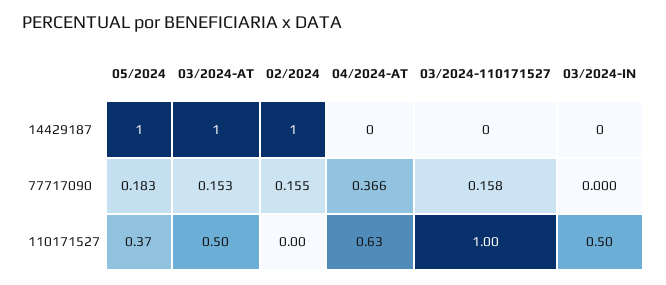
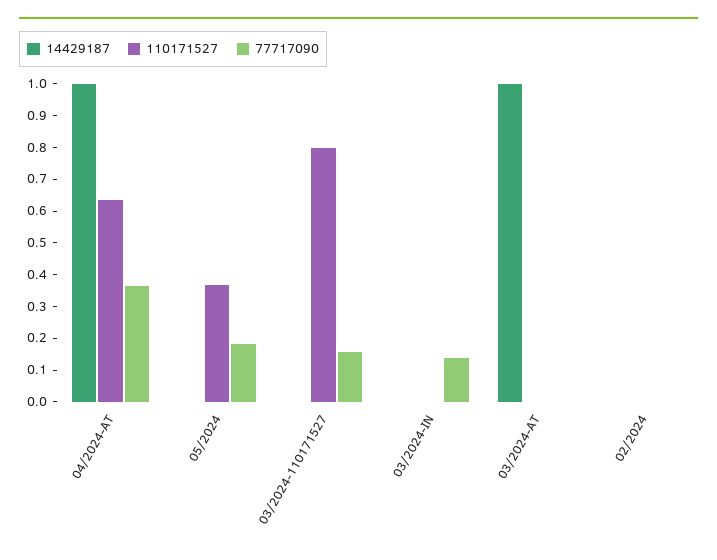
  {
    "14429187": {
-     "05/2024": 1,
+     "05/2024": 0,
      "03/2024-AT": 1,
-     "02/2024": 1,
+     "02/2024": 0,
-     "04/2024-AT": 0,
+     "04/2024-AT": 1,
      "03/2024-110171527": 0,
      "03/2024-IN": 0
    },
    "77717090": {
      "05/2024": 0.183,
-     "03/2024-AT": 0.153,
+     "03/2024-AT": 0,
-     "02/2024": 0.155,
+     "02/2024": 0,
      "04/2024-AT": 0.366,
      "03/2024-110171527": 0.158,
-     "03/2024-IN": 0
+     "03/2024-IN": 0.15
    },
    "110171527": {
      "05/2024": 0.37,
-     "03/2024-AT": 0.5,
+     "03/2024-AT": 0,
      "02/2024": 0,
      "04/2024-AT": 0.63,
-     "03/2024-110171527": 1,
+     "03/2024-110171527": 0.8,
-     "03/2024-IN": 0.5
+     "03/2024-IN": 0
    }
  }

